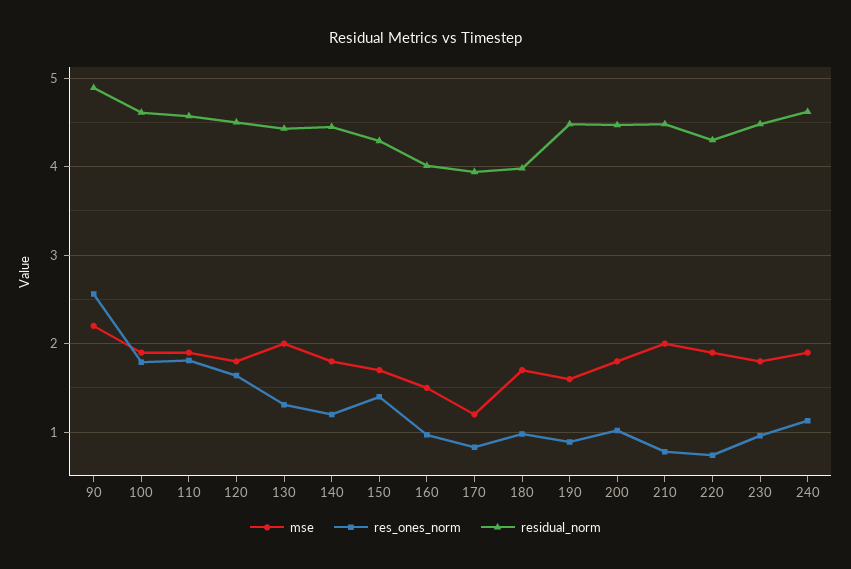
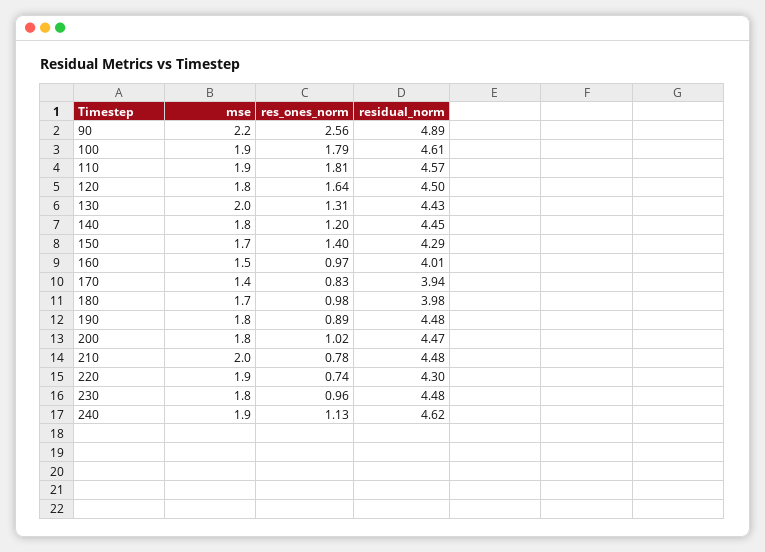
  {
    "mse": {
      "90": 2.2,
      "100": 1.9,
      "110": 1.9,
      "120": 1.8,
      "130": 2,
      "140": 1.8,
      "150": 1.7,
      "160": 1.5,
-     "170": 1.2,
+     "170": 1.4,
      "180": 1.7,
-     "190": 1.6,
+     "190": 1.8,
      "200": 1.8,
      "210": 2,
      "220": 1.9,
      "230": 1.8,
      "240": 1.9
    },
    "res_ones_norm": {
      "90": 2.56,
      "100": 1.79,
      "110": 1.81,
      "120": 1.64,
      "130": 1.31,
      "140": 1.2,
      "150": 1.4,
      "160": 0.97,
      "170": 0.83,
      "180": 0.98,
      "190": 0.89,
      "200": 1.02,
      "210": 0.78,
      "220": 0.74,
      "230": 0.96,
      "240": 1.13
    },
    "residual_norm": {
      "90": 4.89,
      "100": 4.61,
      "110": 4.57,
      "120": 4.5,
      "130": 4.43,
      "140": 4.45,
      "150": 4.29,
      "160": 4.01,
      "170": 3.94,
      "180": 3.98,
      "190": 4.48,
      "200": 4.47,
      "210": 4.48,
      "220": 4.3,
      "230": 4.48,
      "240": 4.62
    }
  }

